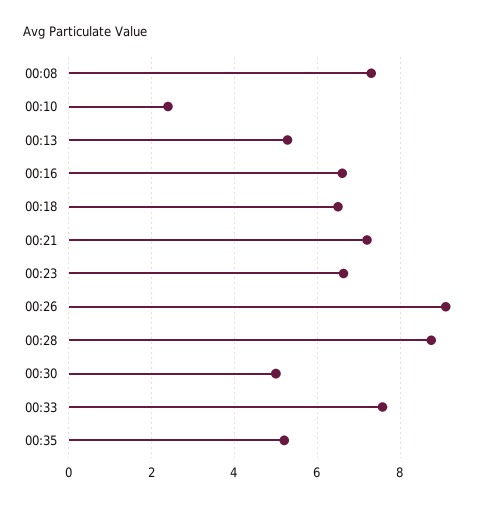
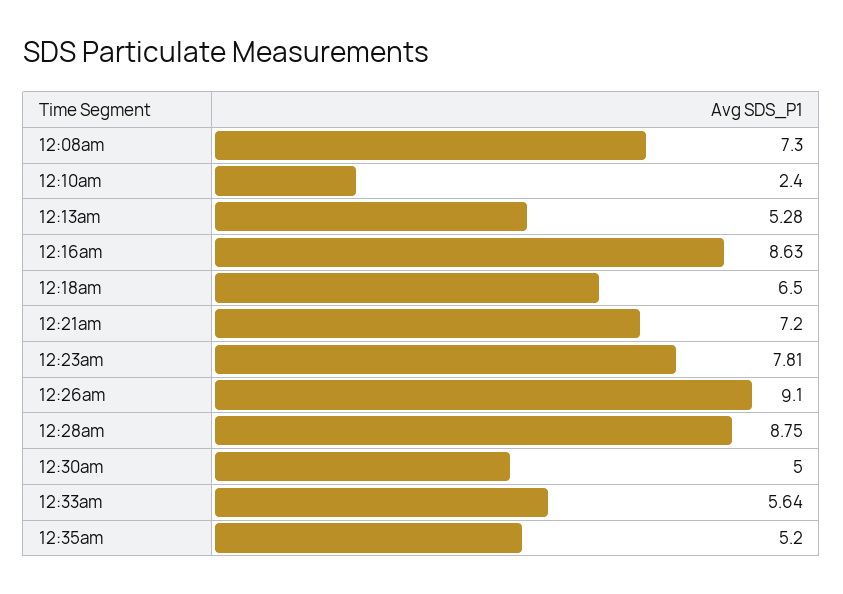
  {
    "00:08": 7.3,
    "00:10": 2.4,
    "00:13": 5.28,
-   "00:16": 6.6,
+   "00:16": 8.63,
    "00:18": 6.5,
    "00:21": 7.2,
-   "00:23": 6.6,
+   "00:23": 7.81,
    "00:26": 9.1,
    "00:28": 8.75,
    "00:30": 5,
-   "00:33": 7.6,
+   "00:33": 5.64,
    "00:35": 5.2
  }

